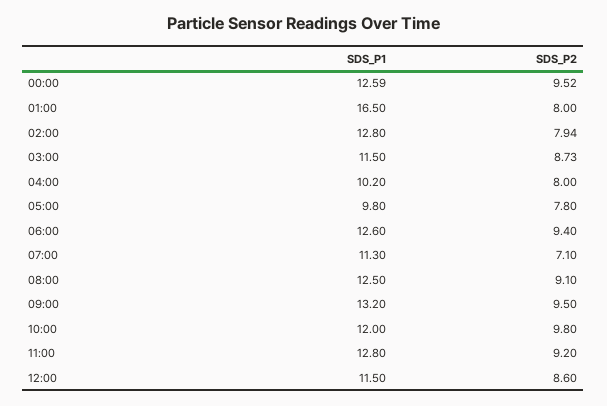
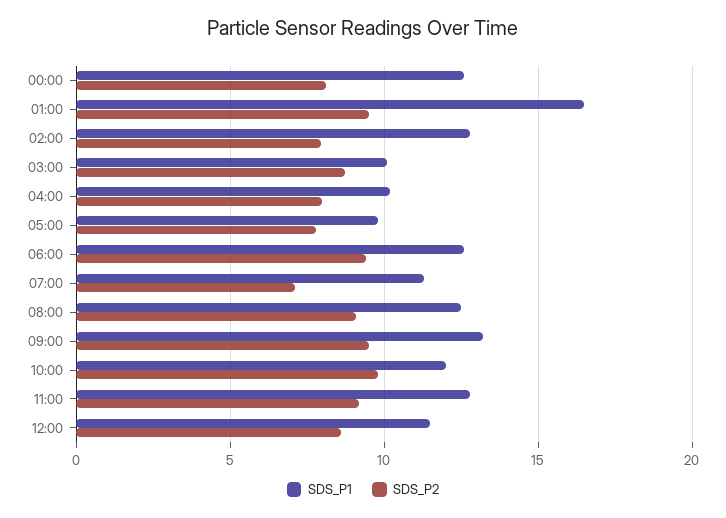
  {
    "SDS_P1": {
      "00:00": 12.59,
      "01:00": 16.5,
      "02:00": 12.8,
-     "03:00": 11.5,
+     "03:00": 10,
      "04:00": 10.2,
      "05:00": 9.8,
      "06:00": 12.6,
      "07:00": 11.3,
      "08:00": 12.5,
      "09:00": 13.2,
      "10:00": 12,
      "11:00": 12.8,
      "12:00": 11.5
    },
    "SDS_P2": {
-     "00:00": 9.52,
+     "00:00": 8,
-     "01:00": 8,
+     "01:00": 9.5,
      "02:00": 7.94,
      "03:00": 8.73,
      "04:00": 8,
      "05:00": 7.8,
      "06:00": 9.4,
      "07:00": 7.1,
      "08:00": 9.1,
      "09:00": 9.5,
      "10:00": 9.8,
      "11:00": 9.2,
      "12:00": 8.6
    }
  }

